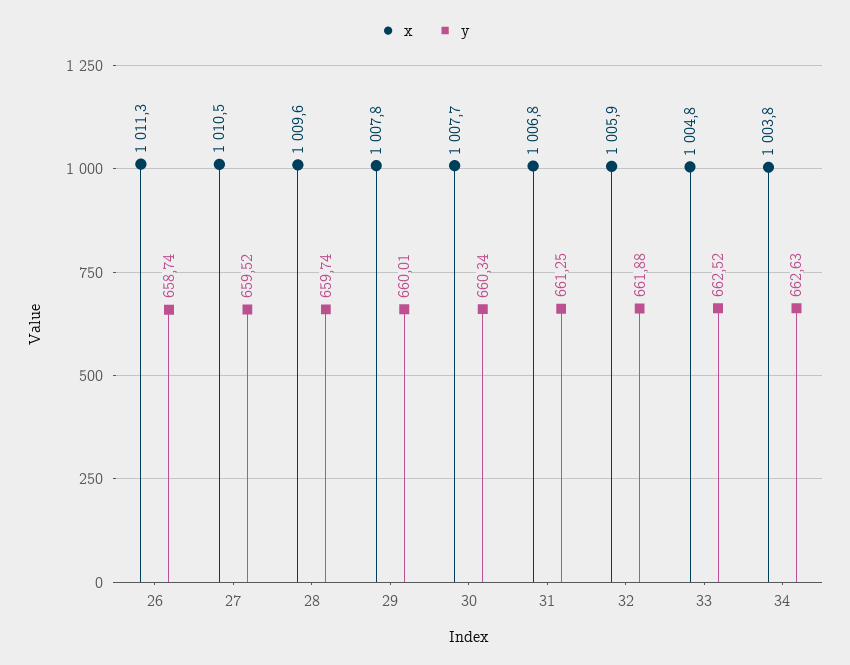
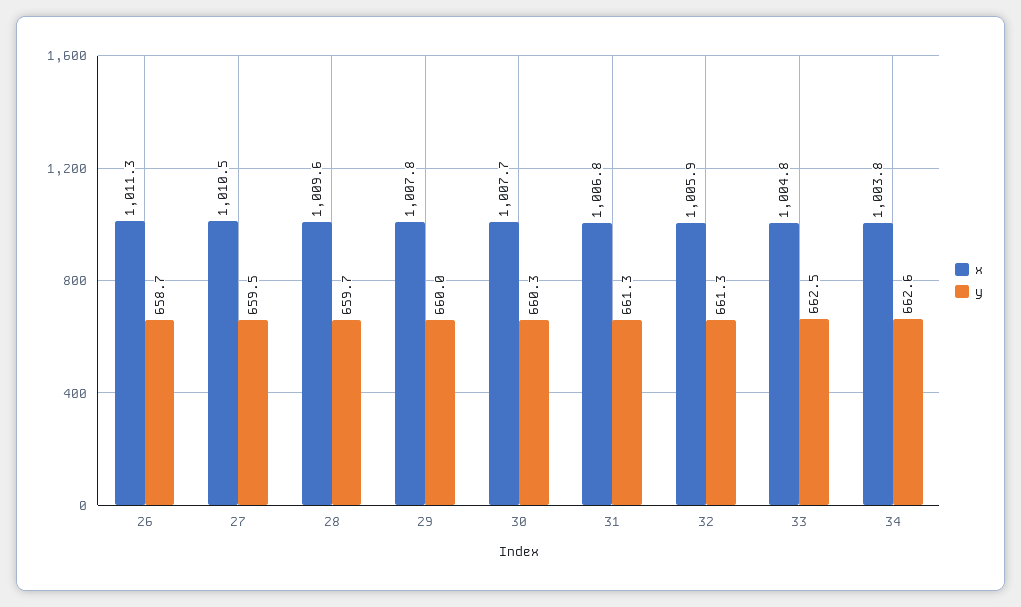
  {
    "x": {
      "26": 1011.3,
      "27": 1010.5,
      "28": 1009.6,
      "29": 1007.8,
      "30": 1007.7,
      "31": 1006.8,
      "32": 1005.9,
      "33": 1004.8,
      "34": 1003.8
    },
    "y": {
      "26": 658.74,
      "27": 659.52,
      "28": 659.74,
      "29": 660.01,
      "30": 660.34,
      "31": 661.25,
-     "32": 661.88,
+     "32": 661.3,
      "33": 662.52,
      "34": 662.63
    }
  }

